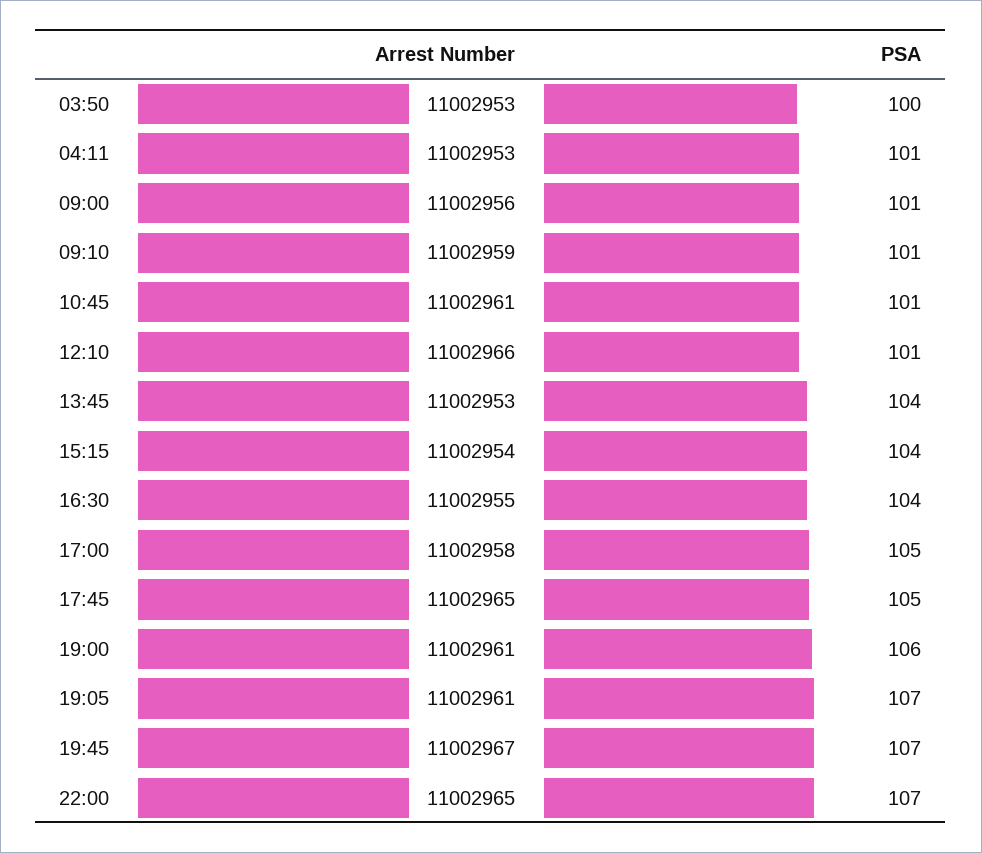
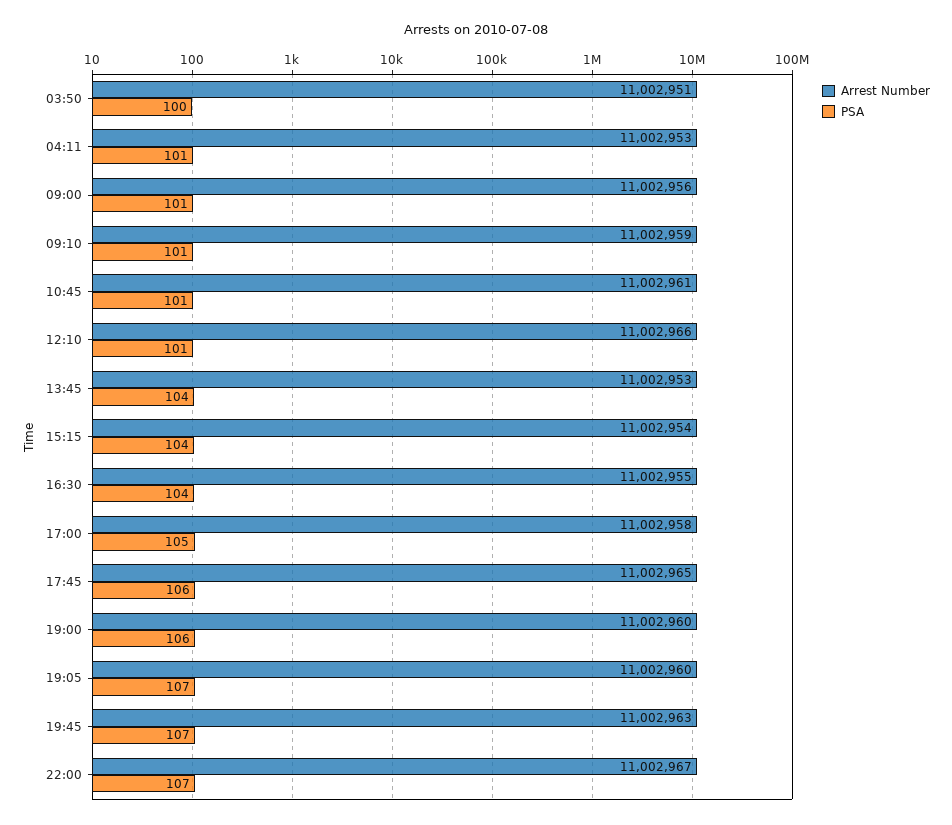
  {
    "Arrest Number": {
-     "03:50": 11002953,
+     "03:50": 11002951,
      "04:11": 11002953,
      "09:00": 11002956,
      "09:10": 11002959,
      "10:45": 11002961,
      "12:10": 11002966,
      "13:45": 11002953,
      "15:15": 11002954,
      "16:30": 11002955,
      "17:00": 11002958,
      "17:45": 11002965,
-     "19:00": 11002961,
+     "19:00": 11002960,
-     "19:05": 11002961,
+     "19:05": 11002960,
-     "19:45": 11002967,
+     "19:45": 11002963,
-     "22:00": 11002965
+     "22:00": 11002967
    },
    "PSA": {
      "03:50": 100,
      "04:11": 101,
      "09:00": 101,
      "09:10": 101,
      "10:45": 101,
      "12:10": 101,
      "13:45": 104,
      "15:15": 104,
      "16:30": 104,
      "17:00": 105,
-     "17:45": 105,
+     "17:45": 106,
      "19:00": 106,
      "19:05": 107,
      "19:45": 107,
      "22:00": 107
    }
  }

